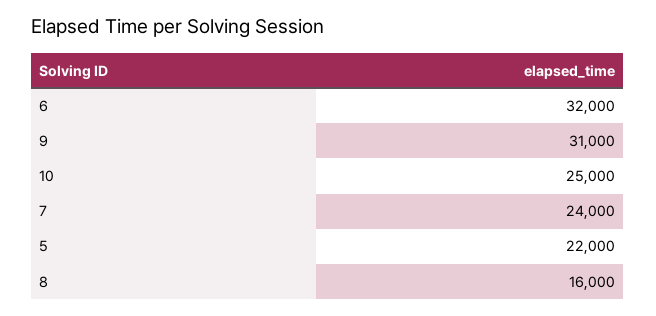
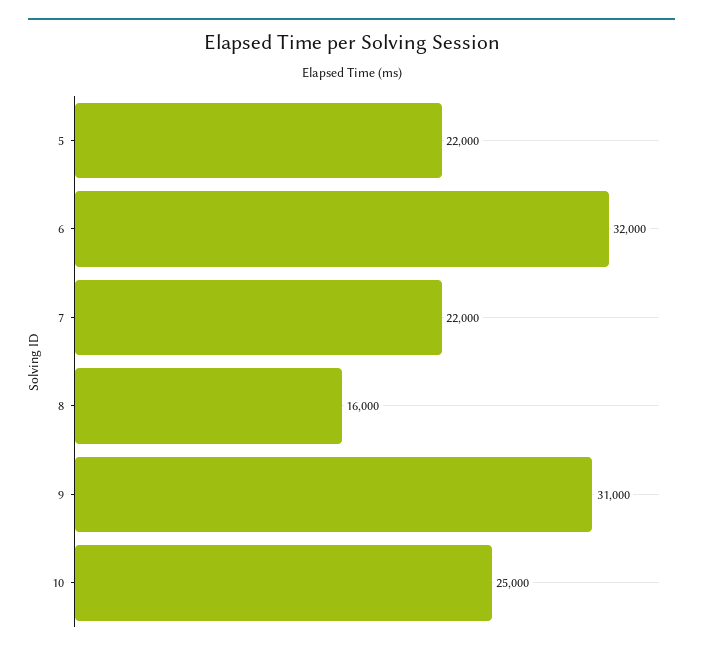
  {
    "6": 32000,
    "9": 31000,
    "10": 25000,
-   "7": 24000,
+   "7": 22000,
    "5": 22000,
    "8": 16000
  }

